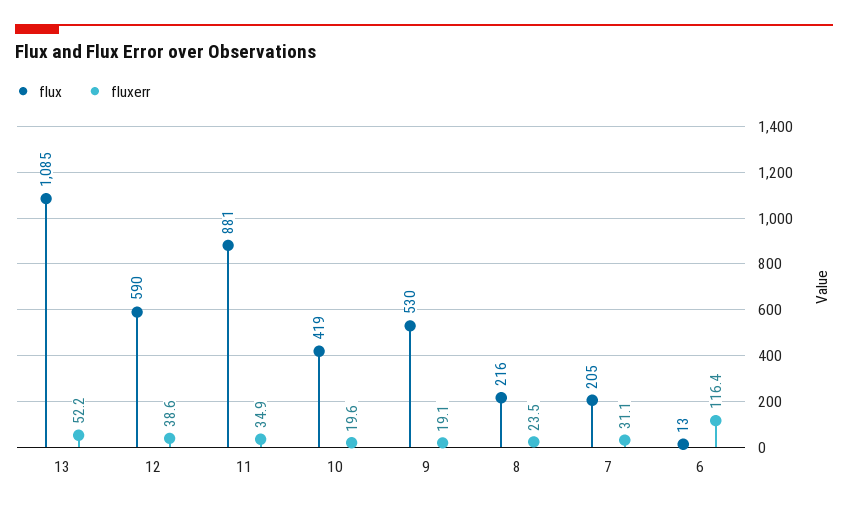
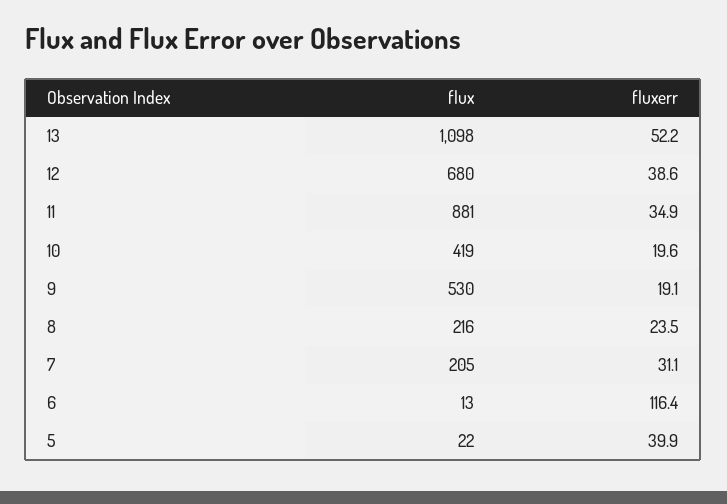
  {
    "flux": {
-     "13": 1085,
+     "13": 1098,
-     "12": 590,
+     "12": 680,
      "11": 881,
      "10": 419,
      "9": 530,
      "8": 216,
      "7": 205,
-     "6": 13
+     "6": 13,
+     "5": 22
    },
    "fluxerr": {
      "13": 52.2,
      "12": 38.6,
      "11": 34.9,
      "10": 19.6,
      "9": 19.1,
      "8": 23.5,
      "7": 31.1,
-     "6": 116.4
+     "6": 116.4,
+     "5": 39.9
    }
  }

